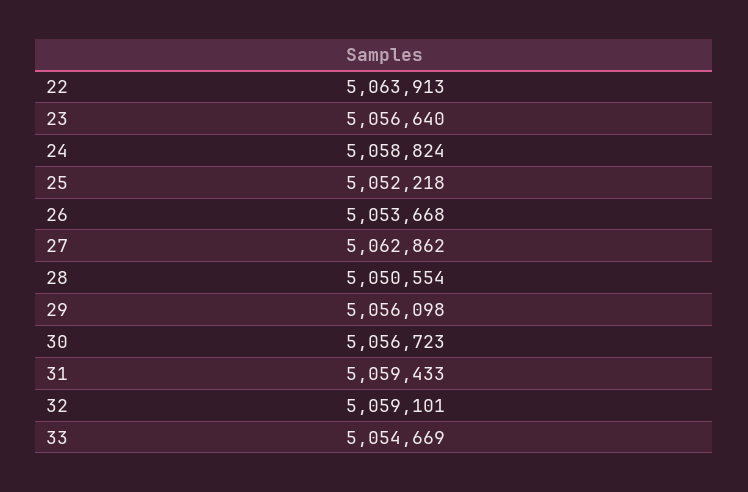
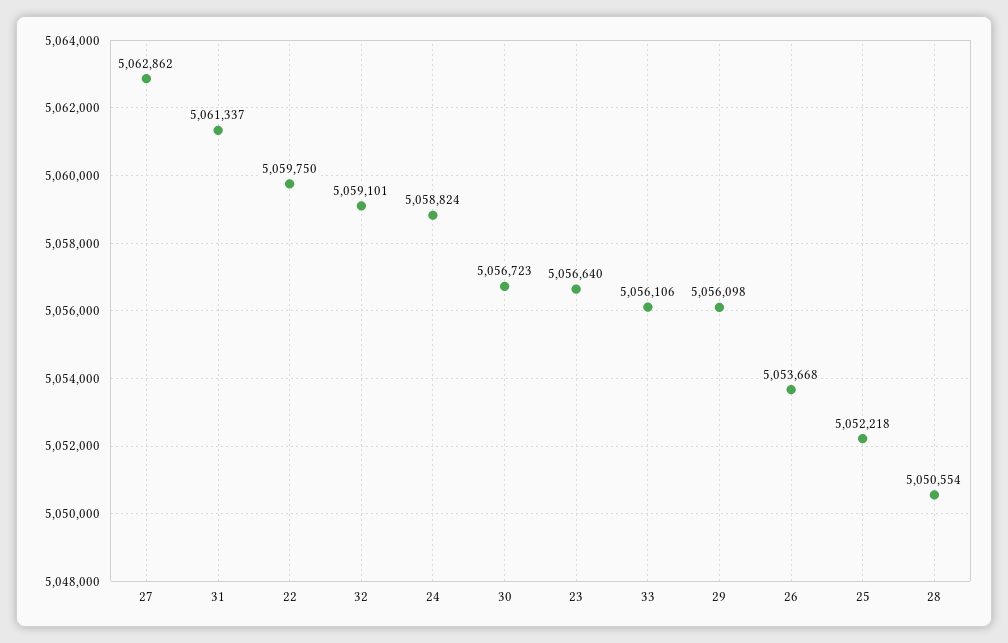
  {
-   "22": 5063913,
+   "22": 5059750,
    "23": 5056640,
    "24": 5058824,
    "25": 5052218,
    "26": 5053668,
    "27": 5062862,
    "28": 5050554,
    "29": 5056098,
    "30": 5056723,
-   "31": 5059433,
+   "31": 5061337,
    "32": 5059101,
-   "33": 5054669
+   "33": 5056106
  }

